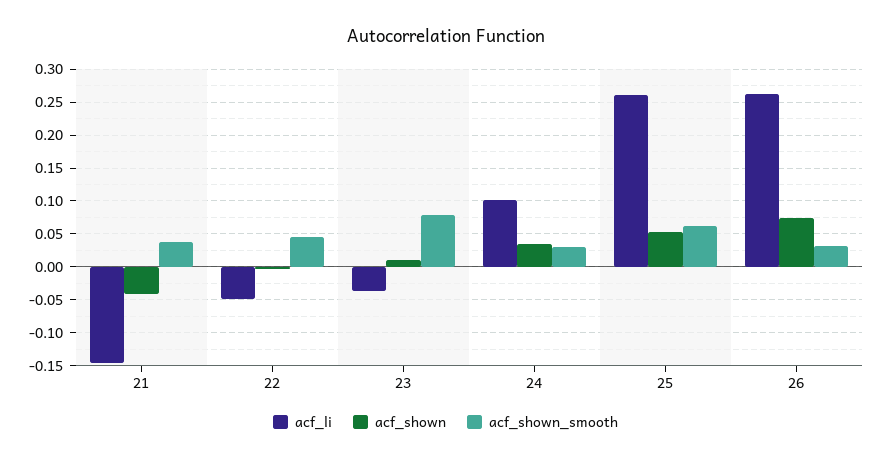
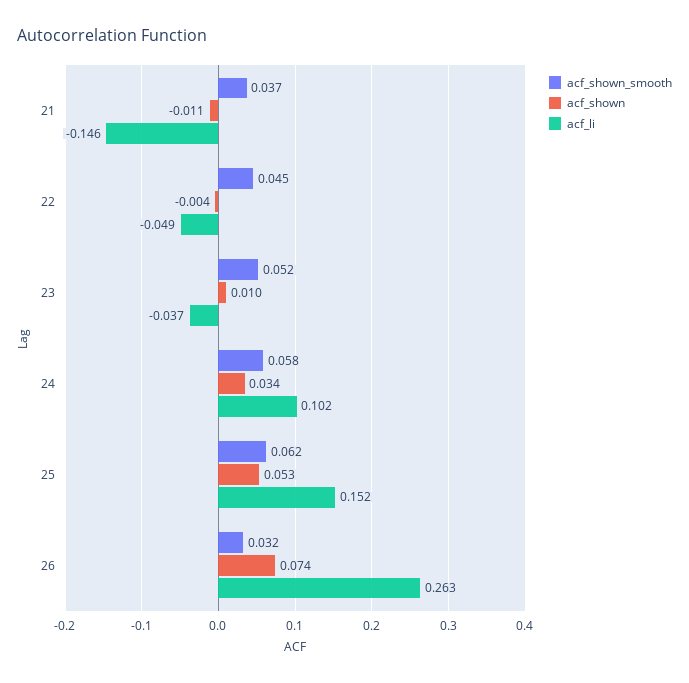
  {
    "acf_li": {
      "21": -0.146,
      "22": -0.049,
      "23": -0.037,
      "24": 0.102,
-     "25": 0.26,
+     "25": 0.152,
      "26": 0.263
    },
    "acf_shown": {
-     "21": -0.04,
+     "21": -0.011,
      "22": -0.004,
      "23": 0.01,
      "24": 0.034,
      "25": 0.053,
      "26": 0.074
    },
    "acf_shown_smooth": {
      "21": 0.037,
      "22": 0.045,
-     "23": 0.08,
+     "23": 0.052,
-     "24": 0.03,
+     "24": 0.058,
      "25": 0.062,
      "26": 0.032
    }
  }

